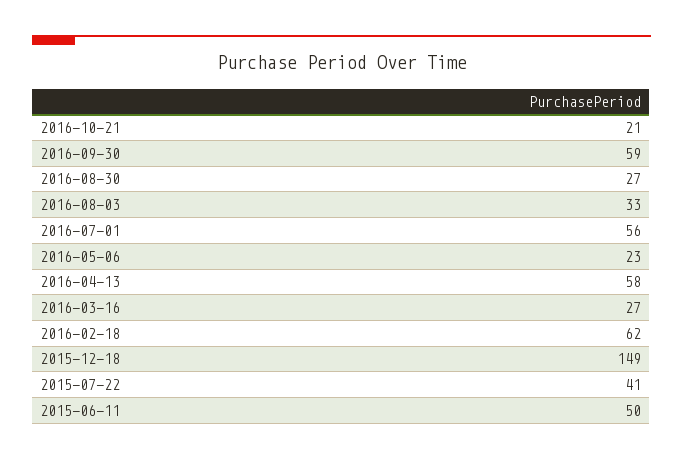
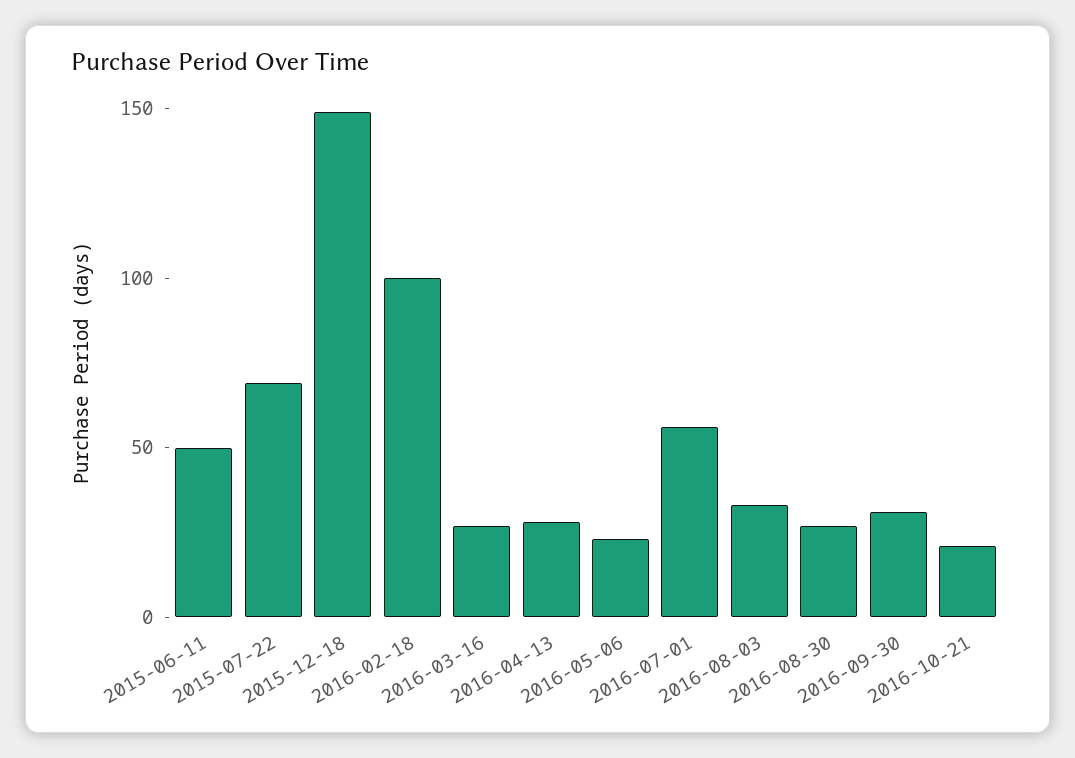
  {
    "2016-10-21": 21,
-   "2016-09-30": 59,
+   "2016-09-30": 30,
    "2016-08-30": 27,
    "2016-08-03": 33,
    "2016-07-01": 56,
    "2016-05-06": 23,
-   "2016-04-13": 58,
+   "2016-04-13": 30,
    "2016-03-16": 27,
-   "2016-02-18": 62,
+   "2016-02-18": 100,
    "2015-12-18": 149,
-   "2015-07-22": 41,
+   "2015-07-22": 70,
    "2015-06-11": 50
  }

